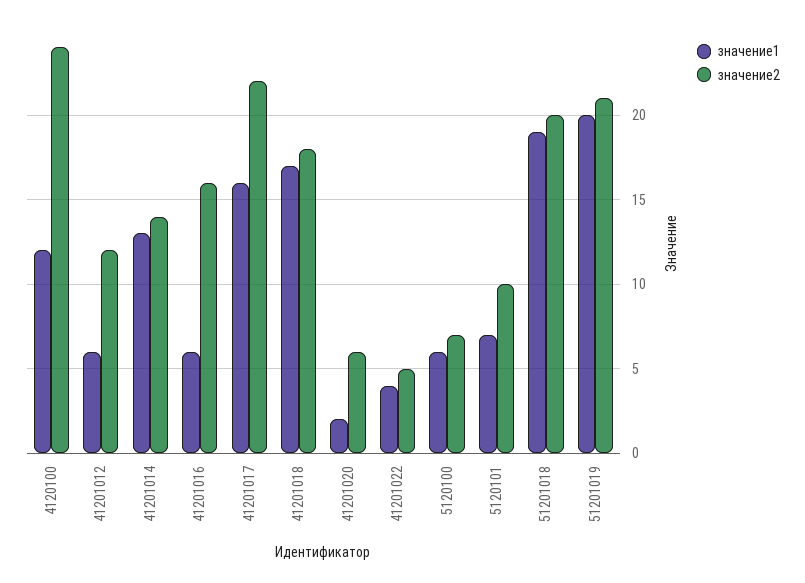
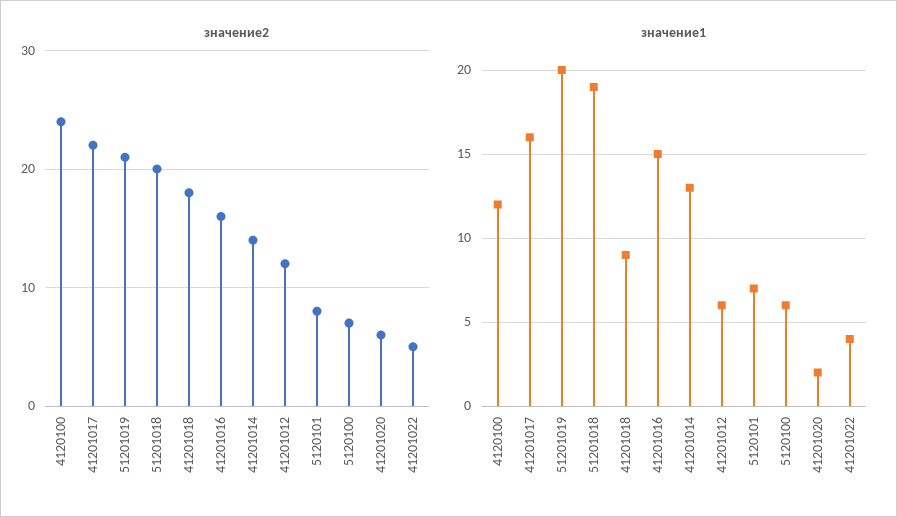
  {
    "значение1": {
      "4120100": 12,
      "41201012": 6,
      "41201014": 13,
-     "41201016": 6,
+     "41201016": 15,
      "41201017": 16,
-     "41201018": 17,
+     "41201018": 9,
      "41201020": 2,
      "41201022": 4,
      "5120100": 6,
      "5120101": 7,
      "51201018": 19,
      "51201019": 20
    },
    "значение2": {
      "4120100": 24,
      "41201012": 12,
      "41201014": 14,
      "41201016": 16,
      "41201017": 22,
      "41201018": 18,
      "41201020": 6,
      "41201022": 5,
      "5120100": 7,
-     "5120101": 10,
+     "5120101": 8,
      "51201018": 20,
      "51201019": 21
    }
  }

